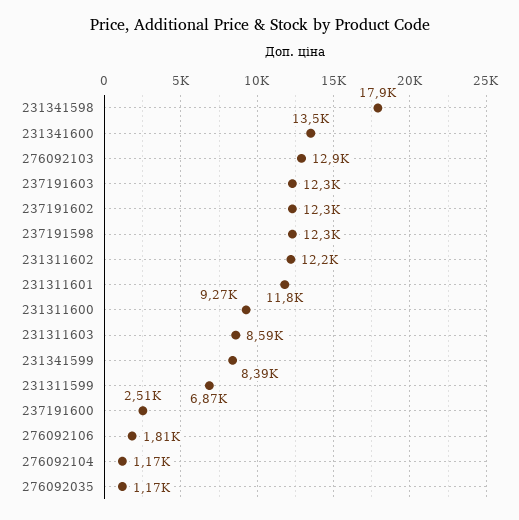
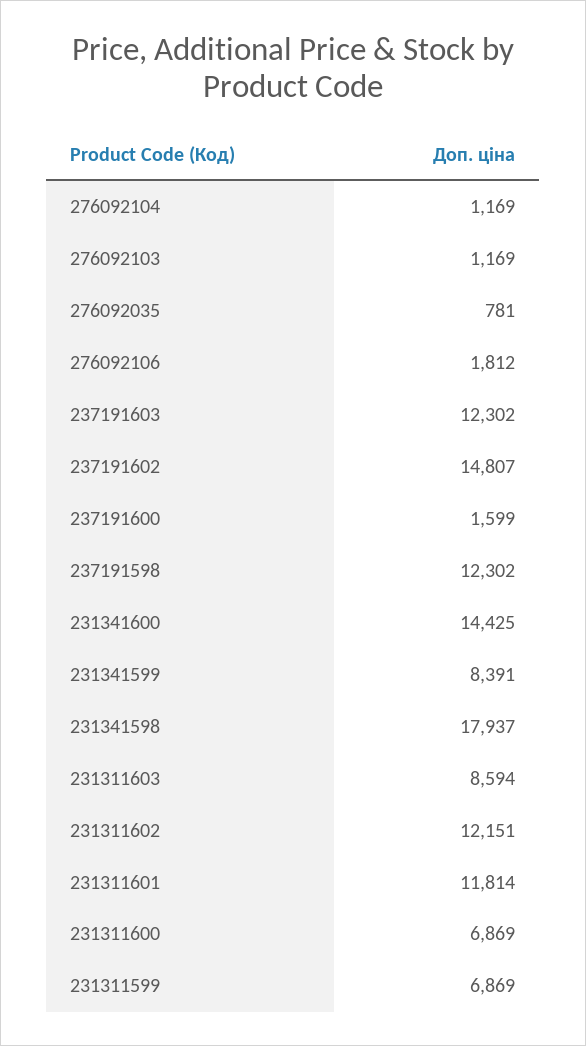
  {
    "231341598": 17937,
-   "231341600": 13500,
+   "231341600": 14425,
-   "276092103": 12900,
+   "276092103": 1169,
    "237191603": 12302,
-   "237191602": 12300,
+   "237191602": 14807,
    "237191598": 12302,
    "231311602": 12151,
    "231311601": 11814,
-   "231311600": 9270,
+   "231311600": 6869,
    "231311603": 8594,
    "231341599": 8391,
    "231311599": 6869,
-   "237191600": 2510,
+   "237191600": 1599,
    "276092106": 1812,
    "276092104": 1169,
-   "276092035": 1170
+   "276092035": 781
  }

